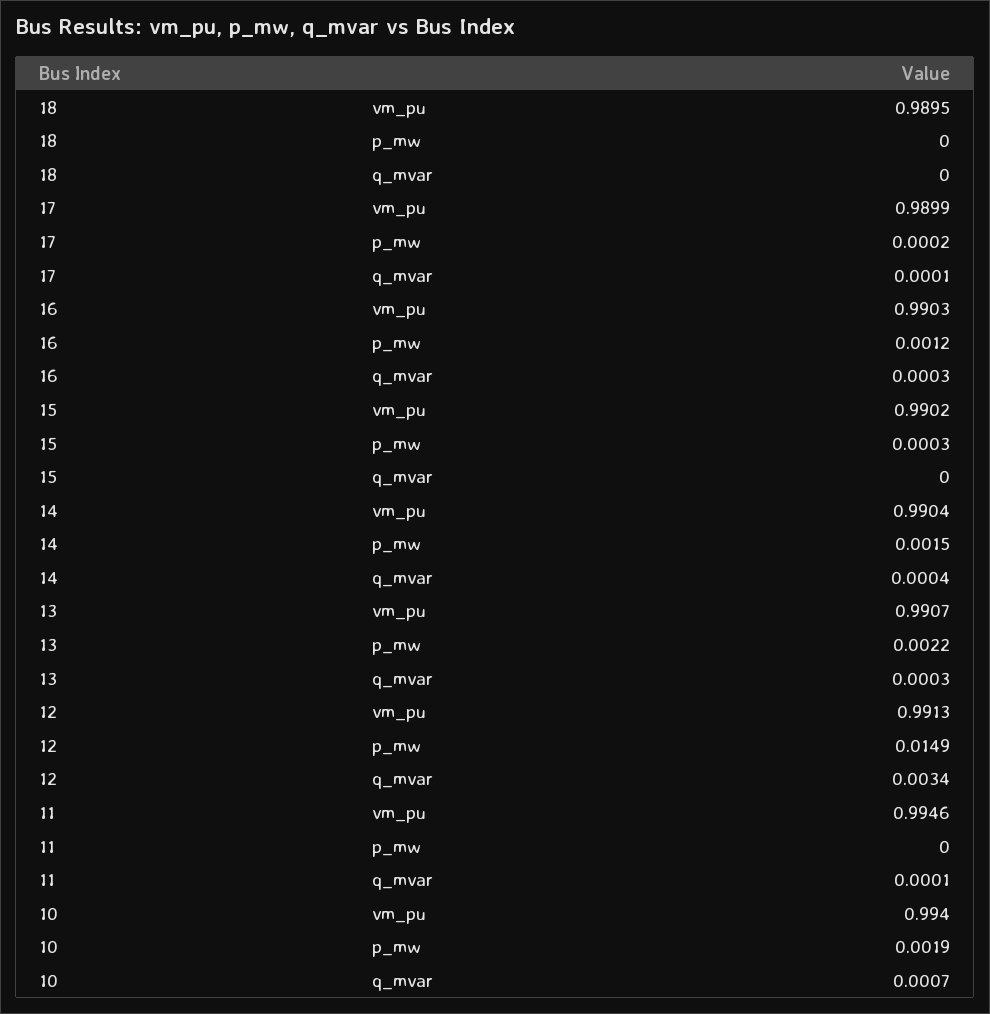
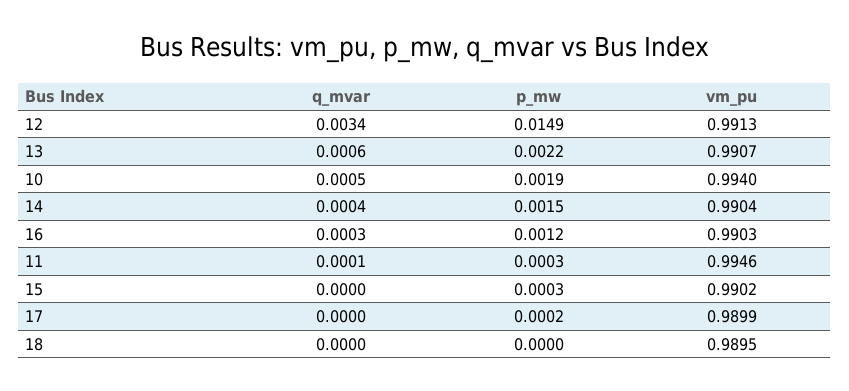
  {
    "18": {
      "vm_pu": 0.9895,
      "p_mw": 0,
      "q_mvar": 0
    },
    "17": {
      "vm_pu": 0.9899,
      "p_mw": 0.0002,
-     "q_mvar": 0.0001
+     "q_mvar": 0
    },
    "16": {
      "vm_pu": 0.9903,
      "p_mw": 0.0012,
      "q_mvar": 0.0003
    },
    "15": {
      "vm_pu": 0.9902,
      "p_mw": 0.0003,
      "q_mvar": 0
    },
    "14": {
      "vm_pu": 0.9904,
      "p_mw": 0.0015,
      "q_mvar": 0.0004
    },
    "13": {
      "vm_pu": 0.9907,
      "p_mw": 0.0022,
-     "q_mvar": 0.0003
+     "q_mvar": 0.0006
    },
    "12": {
      "vm_pu": 0.9913,
      "p_mw": 0.0149,
      "q_mvar": 0.0034
    },
    "11": {
      "vm_pu": 0.9946,
-     "p_mw": 0,
+     "p_mw": 0.0003,
      "q_mvar": 0.0001
    },
    "10": {
      "vm_pu": 0.994,
      "p_mw": 0.0019,
-     "q_mvar": 0.0007
+     "q_mvar": 0.0005
    }
  }

